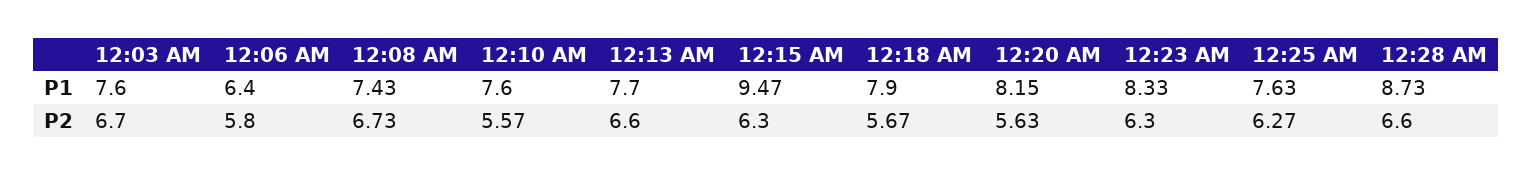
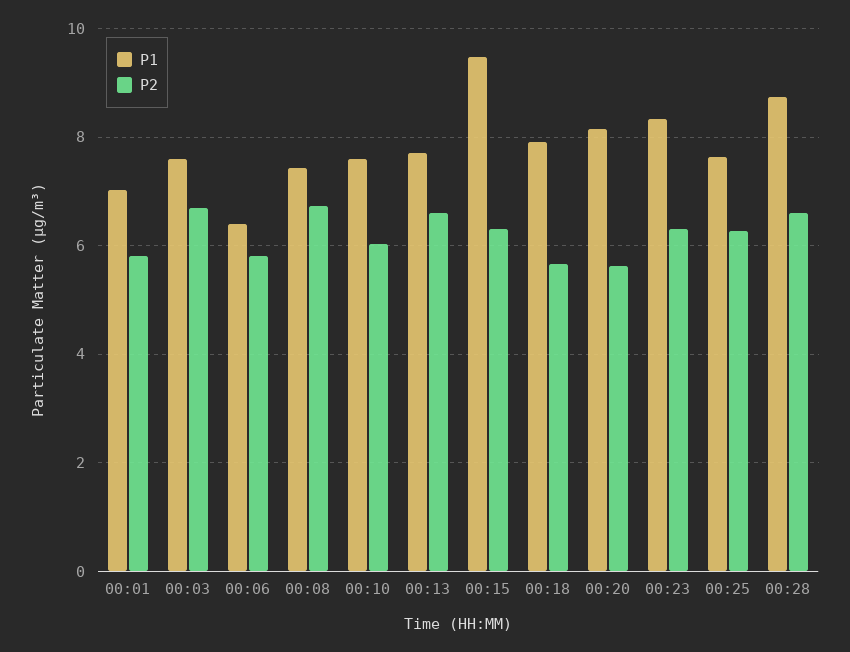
  {
    "P1": {
      "12:03 AM": 7.6,
      "12:06 AM": 6.4,
      "12:08 AM": 7.43,
      "12:10 AM": 7.6,
      "12:13 AM": 7.7,
      "12:15 AM": 9.47,
      "12:18 AM": 7.9,
      "12:20 AM": 8.15,
      "12:23 AM": 8.33,
      "12:25 AM": 7.63,
-     "12:28 AM": 8.73
+     "12:28 AM": 8.73,
+     "00:01": 7
    },
    "P2": {
      "12:03 AM": 6.7,
      "12:06 AM": 5.8,
      "12:08 AM": 6.73,
-     "12:10 AM": 5.57,
+     "12:10 AM": 6,
      "12:13 AM": 6.6,
      "12:15 AM": 6.3,
      "12:18 AM": 5.67,
      "12:20 AM": 5.63,
      "12:23 AM": 6.3,
      "12:25 AM": 6.27,
-     "12:28 AM": 6.6
+     "12:28 AM": 6.6,
+     "00:01": 5.8
    }
  }

